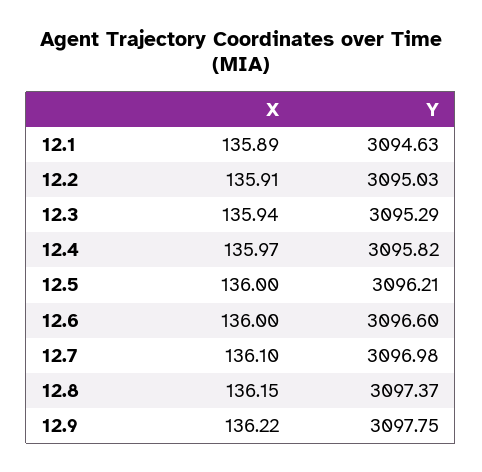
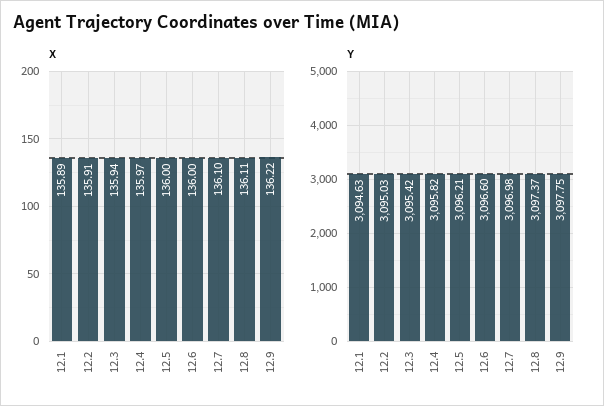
  {
    "X": {
      "12.1": 135.89,
      "12.2": 135.91,
      "12.3": 135.94,
      "12.4": 135.97,
      "12.5": 136,
      "12.6": 136,
      "12.7": 136.1,
-     "12.8": 136.15,
+     "12.8": 136.11,
      "12.9": 136.22
    },
    "Y": {
      "12.1": 3094.63,
      "12.2": 3095.03,
-     "12.3": 3095.29,
+     "12.3": 3095.42,
      "12.4": 3095.82,
      "12.5": 3096.21,
      "12.6": 3096.6,
      "12.7": 3096.98,
      "12.8": 3097.37,
      "12.9": 3097.75
    }
  }

